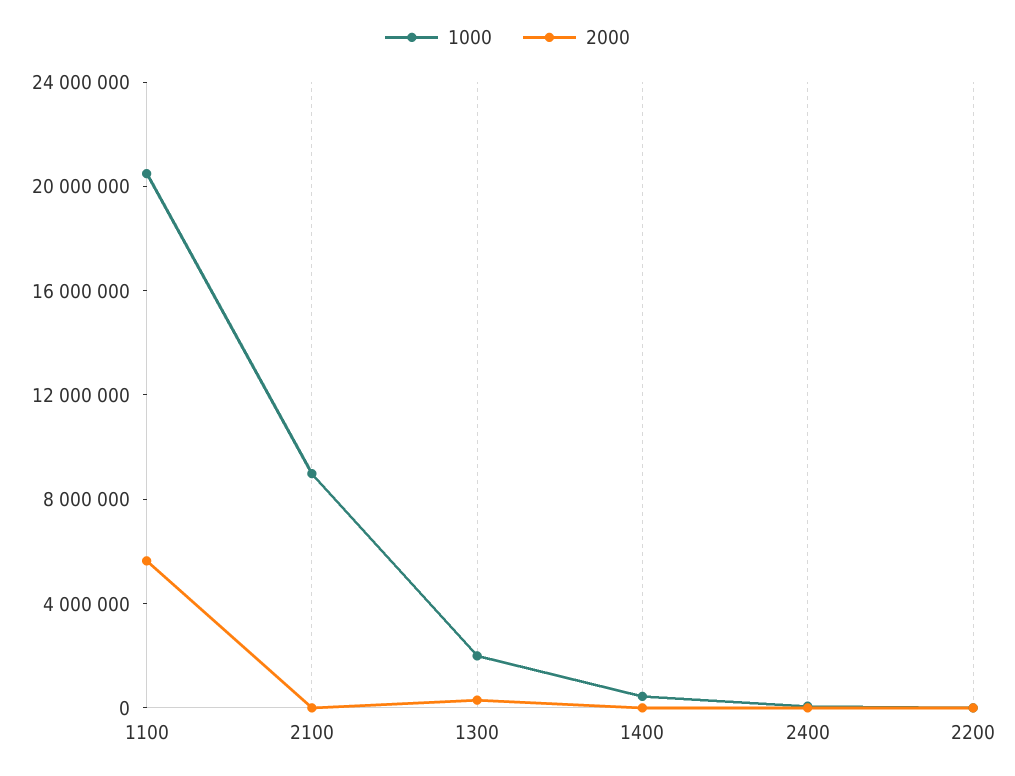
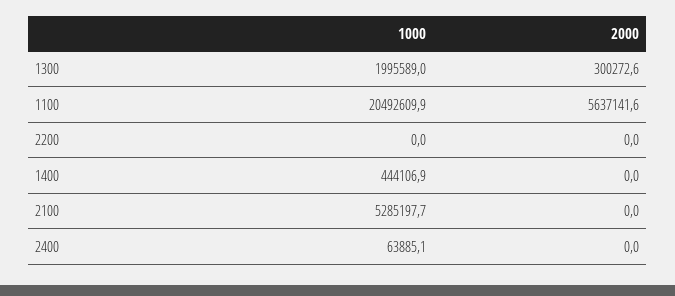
  {
    "1000": {
      "1100": 20492609.9,
-     "2100": 9000000,
+     "2100": 5285197.7,
      "1300": 1995589,
      "1400": 444106.9,
      "2400": 63885.1,
      "2200": 0
    },
    "2000": {
      "1100": 5637141.6,
      "2100": 0,
      "1300": 300272.6,
      "1400": 0,
      "2400": 0,
      "2200": 0
    }
  }

